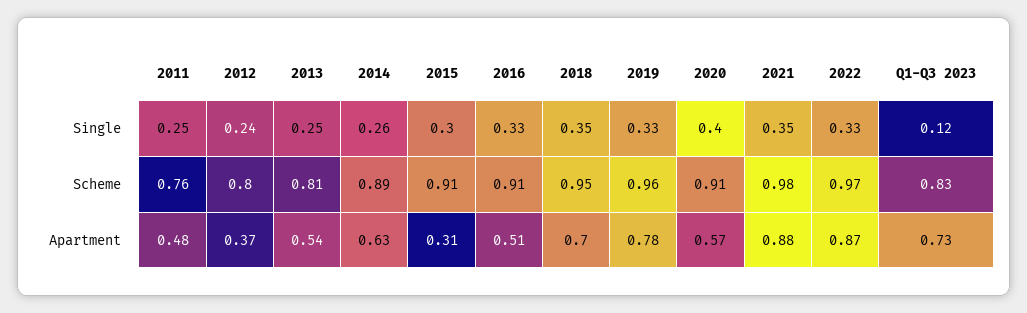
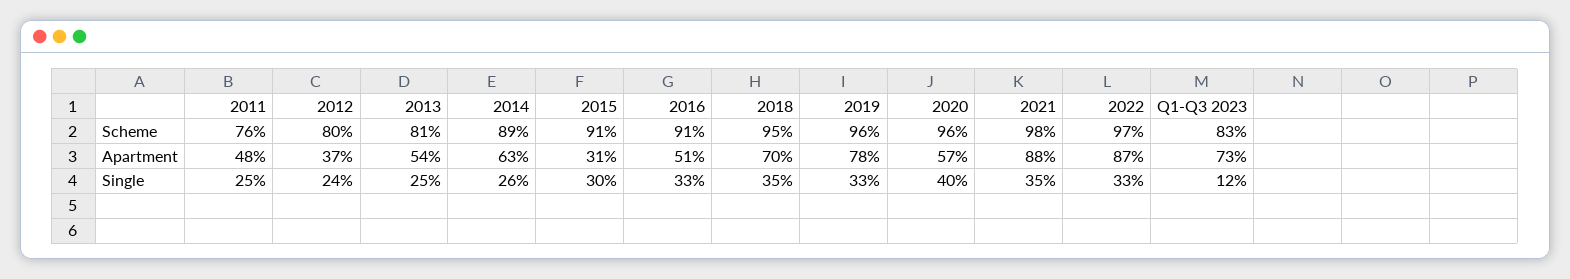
  {
    "2011": {
      "Single": 0.25,
      "Scheme": 0.76,
      "Apartment": 0.48
    },
    "2012": {
      "Single": 0.24,
      "Scheme": 0.8,
      "Apartment": 0.37
    },
    "2013": {
      "Single": 0.25,
      "Scheme": 0.81,
      "Apartment": 0.54
    },
    "2014": {
      "Single": 0.26,
      "Scheme": 0.89,
      "Apartment": 0.63
    },
    "2015": {
      "Single": 0.3,
      "Scheme": 0.91,
      "Apartment": 0.31
    },
    "2016": {
      "Single": 0.33,
      "Scheme": 0.91,
      "Apartment": 0.51
    },
    "2018": {
      "Single": 0.35,
      "Scheme": 0.95,
      "Apartment": 0.7
    },
    "2019": {
      "Single": 0.33,
      "Scheme": 0.96,
      "Apartment": 0.78
    },
    "2020": {
      "Single": 0.4,
-     "Scheme": 0.91,
+     "Scheme": 0.96,
      "Apartment": 0.57
    },
    "2021": {
      "Single": 0.35,
      "Scheme": 0.98,
      "Apartment": 0.88
    },
    "2022": {
      "Single": 0.33,
      "Scheme": 0.97,
      "Apartment": 0.87
    },
    "Q1-Q3 2023": {
      "Single": 0.12,
      "Scheme": 0.83,
      "Apartment": 0.73
    }
  }

